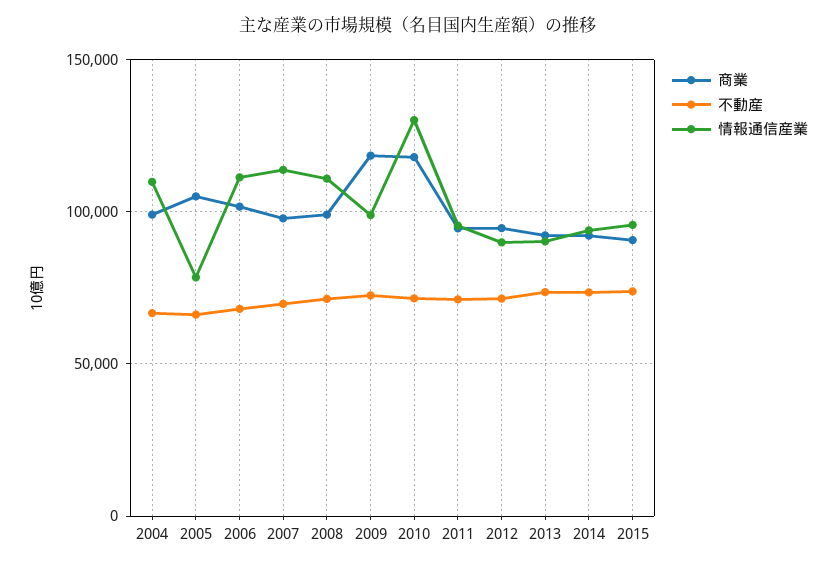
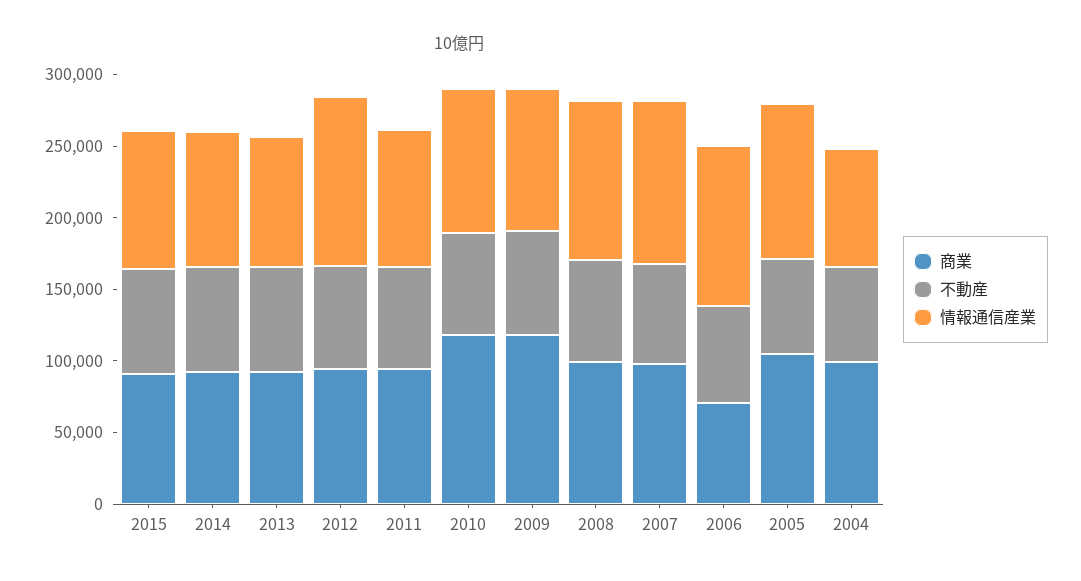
  {
    "商業": {
      "2004": 100000,
      "2005": 105000,
-     "2006": 100000,
+     "2006": 70000,
      "2007": 100000,
      "2008": 100000,
      "2009": 120000,
      "2010": 120000,
      "2011": 95000,
      "2012": 95000,
      "2013": 90000,
      "2014": 90000,
      "2015": 90000
    },
    "不動産": {
      "2004": 65000,
      "2005": 65000,
      "2006": 70000,
      "2007": 70000,
      "2008": 70000,
      "2009": 70000,
      "2010": 70000,
      "2011": 70000,
      "2012": 70000,
      "2013": 75000,
      "2014": 75000,
      "2015": 75000
    },
    "情報通信産業": {
-     "2004": 110000,
+     "2004": 80000,
-     "2005": 80000,
+     "2005": 110000,
      "2006": 110000,
      "2007": 115000,
      "2008": 110000,
      "2009": 100000,
-     "2010": 130000,
+     "2010": 100000,
      "2011": 95000,
-     "2012": 90000,
+     "2012": 120000,
      "2013": 90000,
      "2014": 95000,
      "2015": 95000
    }
  }

